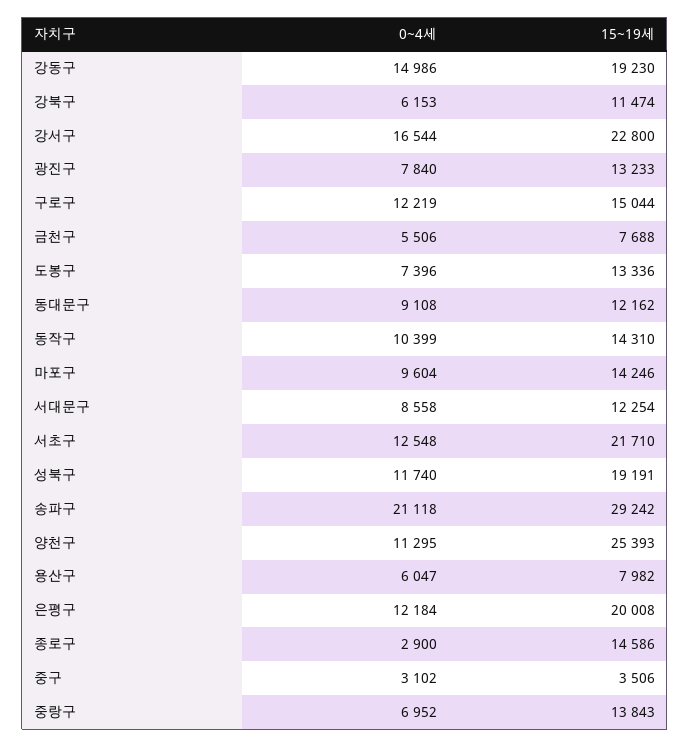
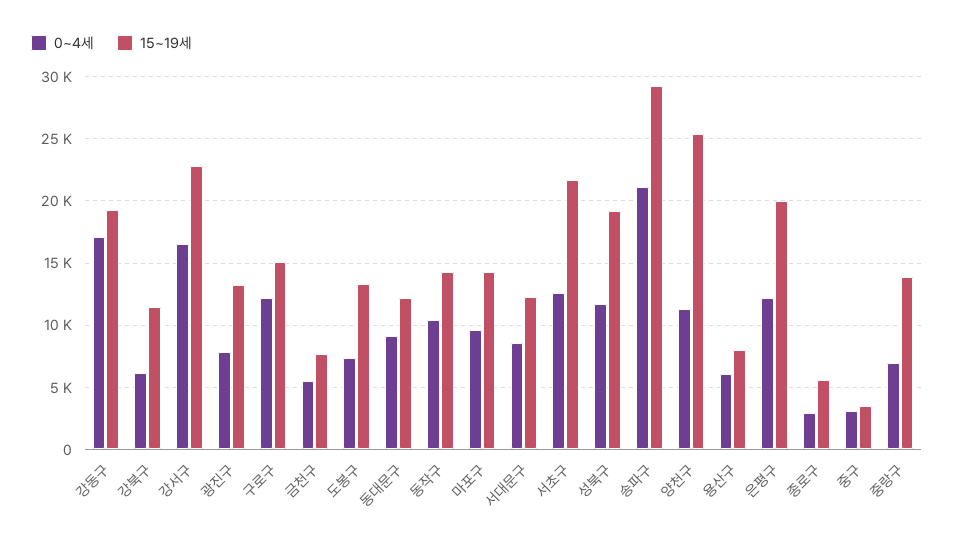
  {
    "0~4세": {
-     "강동구": 14986,
+     "강동구": 17000,
      "강북구": 6153,
      "강서구": 16544,
      "광진구": 7840,
      "구로구": 12219,
      "금천구": 5506,
      "도봉구": 7396,
      "동대문구": 9108,
      "동작구": 10399,
      "마포구": 9604,
      "서대문구": 8558,
      "서초구": 12548,
      "성북구": 11740,
      "송파구": 21118,
      "양천구": 11295,
      "용산구": 6047,
      "은평구": 12184,
      "종로구": 2900,
      "중구": 3102,
      "중랑구": 6952
    },
    "15~19세": {
      "강동구": 19230,
      "강북구": 11474,
      "강서구": 22800,
      "광진구": 13233,
      "구로구": 15044,
      "금천구": 7688,
      "도봉구": 13336,
      "동대문구": 12162,
      "동작구": 14310,
      "마포구": 14246,
      "서대문구": 12254,
      "서초구": 21710,
      "성북구": 19191,
      "송파구": 29242,
      "양천구": 25393,
      "용산구": 7982,
      "은평구": 20008,
-     "종로구": 14586,
+     "종로구": 5500,
      "중구": 3506,
      "중랑구": 13843
    }
  }

